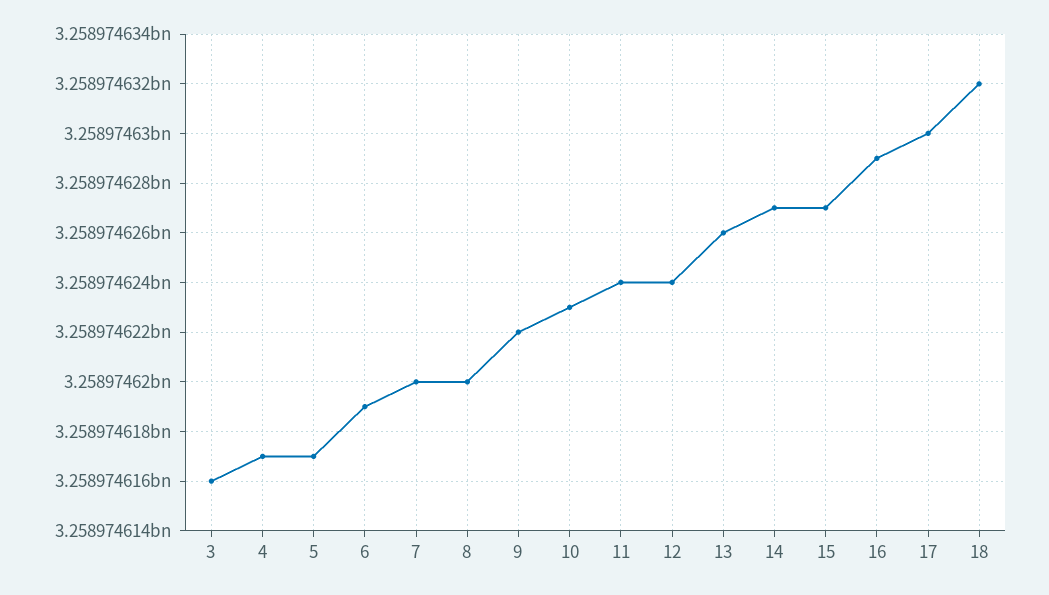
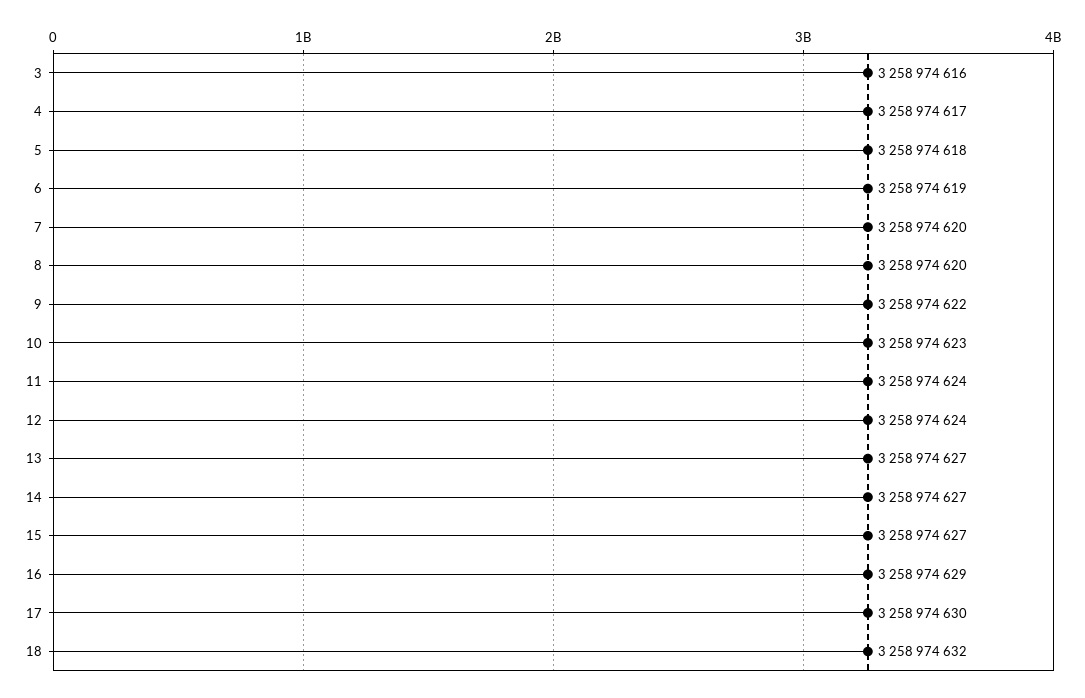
  {
    "3": 3258974616,
    "4": 3258974617,
-   "5": 3258974617,
+   "5": 3258974618,
    "6": 3258974619,
    "7": 3258974620,
    "8": 3258974620,
    "9": 3258974622,
    "10": 3258974623,
    "11": 3258974624,
    "12": 3258974624,
-   "13": 3258974626,
+   "13": 3258974627,
    "14": 3258974627,
    "15": 3258974627,
    "16": 3258974629,
    "17": 3258974630,
    "18": 3258974632
  }

